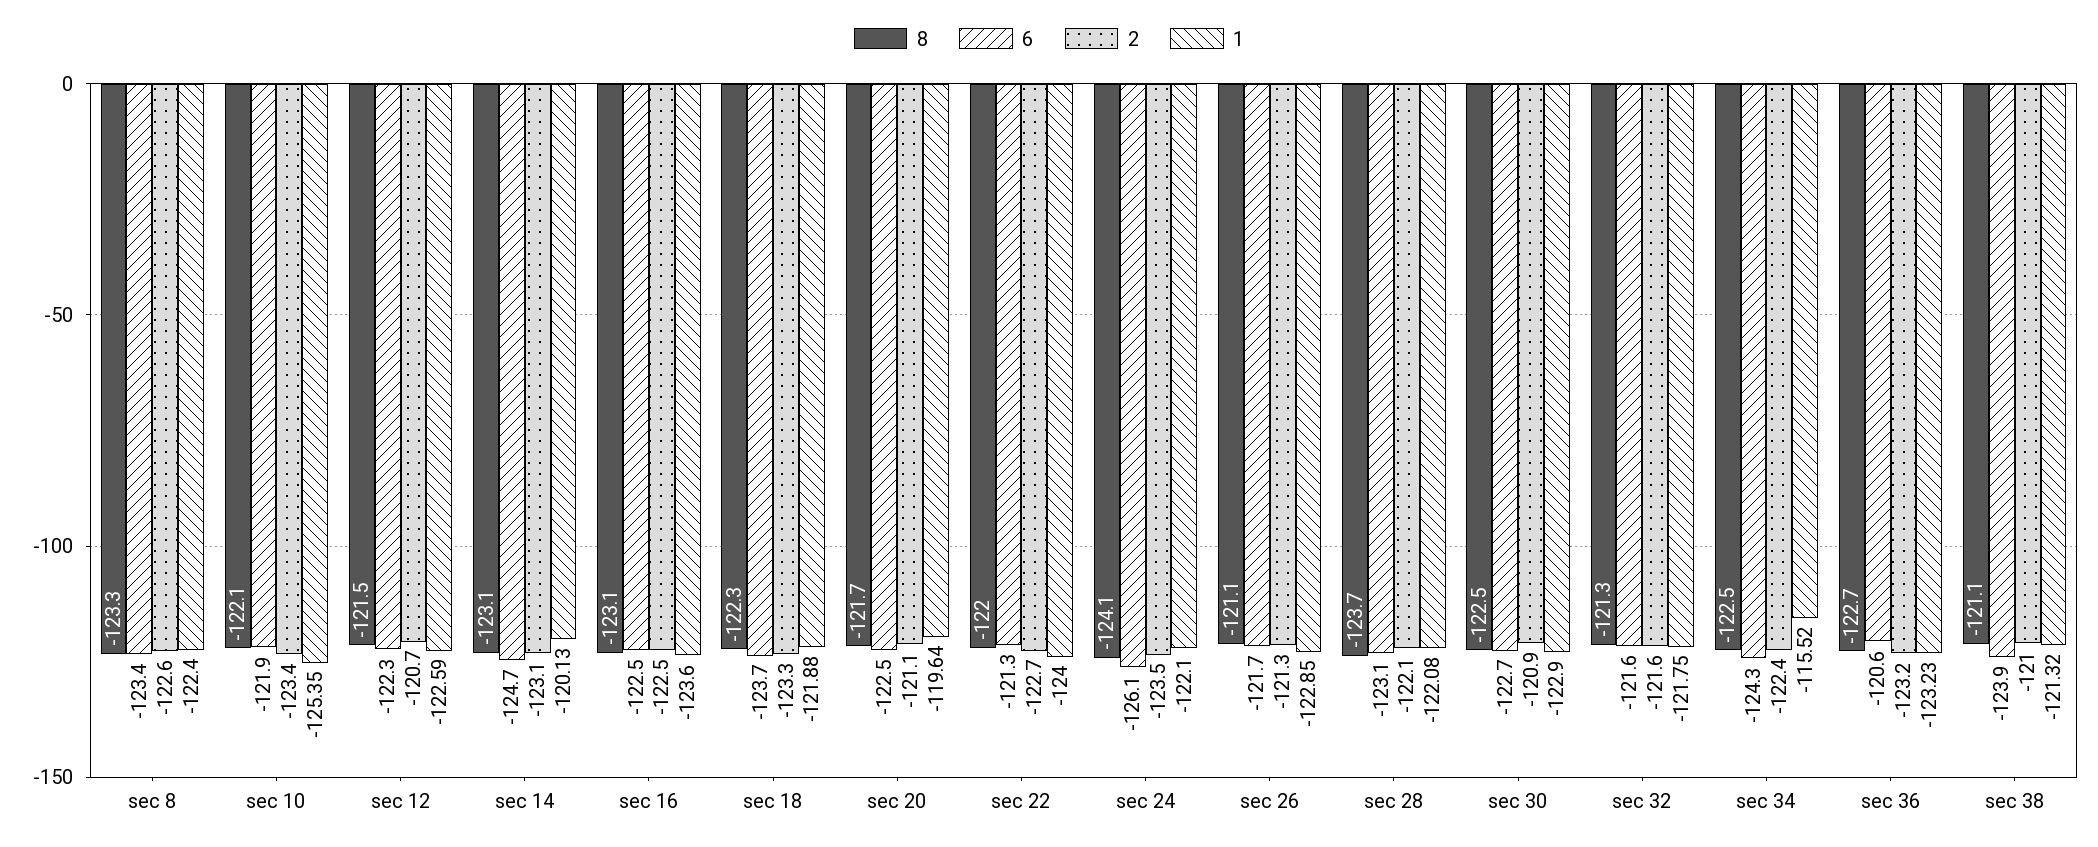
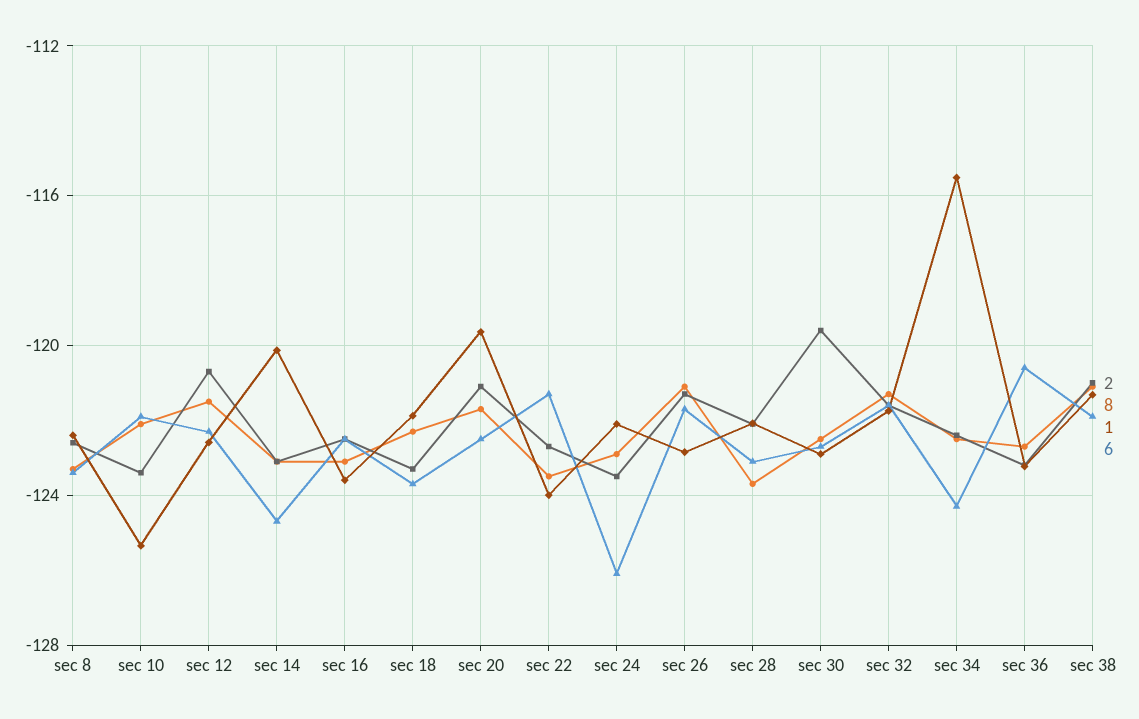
  {
    "8": {
      "sec 8": -123.3,
      "sec 10": -122.1,
      "sec 12": -121.5,
      "sec 14": -123.1,
      "sec 16": -123.1,
      "sec 18": -122.3,
      "sec 20": -121.7,
-     "sec 22": -122,
+     "sec 22": -123.5,
-     "sec 24": -124.1,
+     "sec 24": -123,
      "sec 26": -121.1,
      "sec 28": -123.7,
      "sec 30": -122.5,
      "sec 32": -121.3,
      "sec 34": -122.5,
      "sec 36": -122.7,
      "sec 38": -121.1
    },
    "6": {
      "sec 8": -123.4,
      "sec 10": -121.9,
      "sec 12": -122.3,
      "sec 14": -124.7,
      "sec 16": -122.5,
      "sec 18": -123.7,
      "sec 20": -122.5,
      "sec 22": -121.3,
      "sec 24": -126.1,
      "sec 26": -121.7,
      "sec 28": -123.1,
      "sec 30": -122.7,
      "sec 32": -121.6,
      "sec 34": -124.3,
      "sec 36": -120.6,
-     "sec 38": -123.9
+     "sec 38": -122
    },
    "2": {
      "sec 8": -122.6,
      "sec 10": -123.4,
      "sec 12": -120.7,
      "sec 14": -123.1,
      "sec 16": -122.5,
      "sec 18": -123.3,
      "sec 20": -121.1,
      "sec 22": -122.7,
      "sec 24": -123.5,
      "sec 26": -121.3,
      "sec 28": -122.1,
-     "sec 30": -120.9,
+     "sec 30": -119.5,
      "sec 32": -121.6,
      "sec 34": -122.4,
      "sec 36": -123.2,
      "sec 38": -121
    },
    "1": {
      "sec 8": -122.4,
      "sec 10": -125.35,
      "sec 12": -122.59,
      "sec 14": -120.13,
      "sec 16": -123.6,
      "sec 18": -121.88,
      "sec 20": -119.64,
      "sec 22": -124,
      "sec 24": -122.1,
      "sec 26": -122.85,
      "sec 28": -122.08,
      "sec 30": -122.9,
      "sec 32": -121.75,
      "sec 34": -115.52,
      "sec 36": -123.23,
      "sec 38": -121.32
    }
  }

